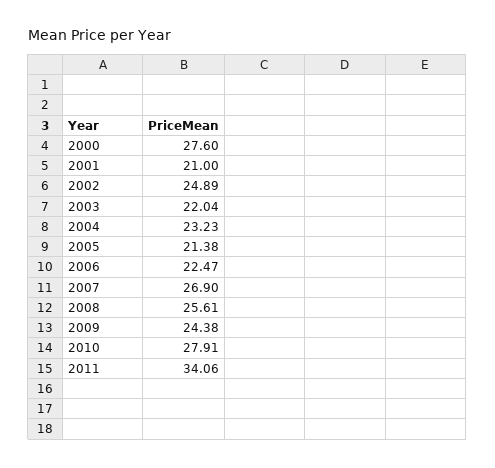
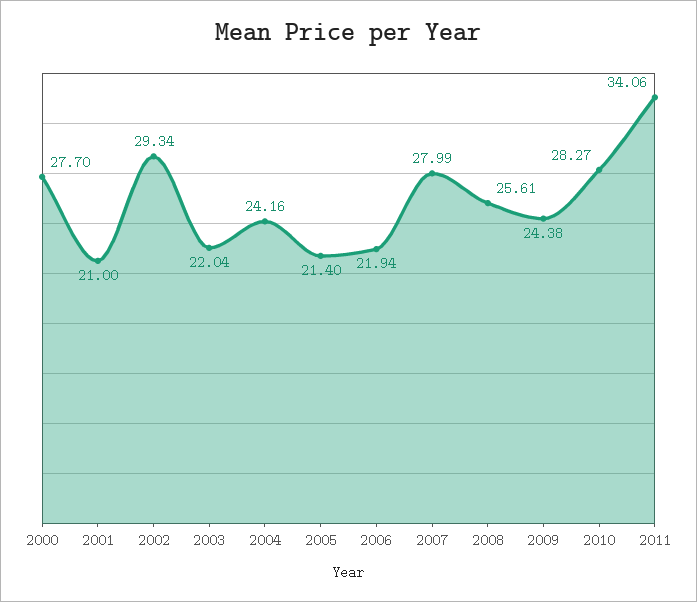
  {
-   "2000": 27.6,
+   "2000": 27.7,
    "2001": 21,
-   "2002": 24.89,
+   "2002": 29.34,
    "2003": 22.04,
-   "2004": 23.23,
+   "2004": 24.16,
-   "2005": 21.38,
+   "2005": 21.4,
-   "2006": 22.47,
+   "2006": 21.94,
-   "2007": 26.9,
+   "2007": 27.99,
    "2008": 25.61,
    "2009": 24.38,
-   "2010": 27.91,
+   "2010": 28.27,
    "2011": 34.06
  }

